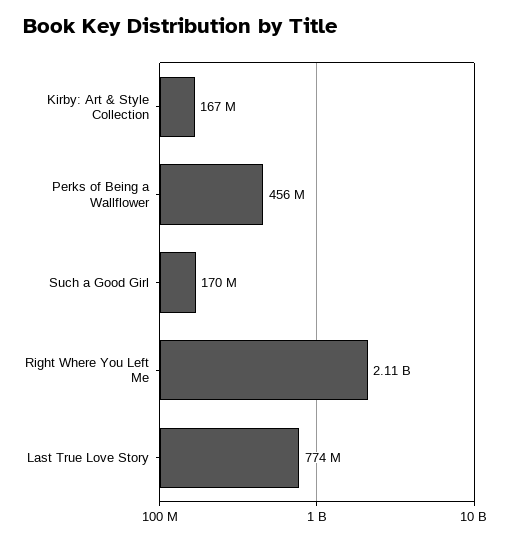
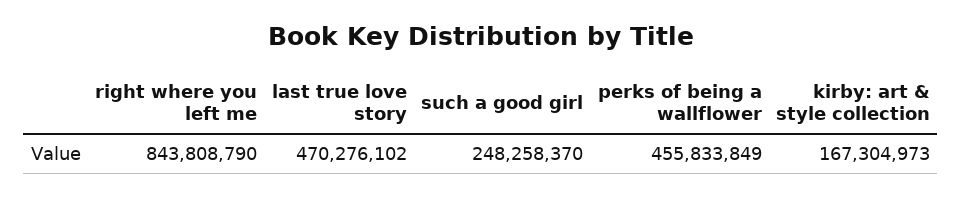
  {
    "Kirby: Art & Style Collection": 167304973,
    "Perks of Being a Wallflower": 455833849,
-   "Such a Good Girl": 170000000,
+   "Such a Good Girl": 248258370,
-   "Right Where You Left Me": 2110000000,
+   "Right Where You Left Me": 843808790,
-   "Last True Love Story": 774000000
+   "Last True Love Story": 470276102
  }

